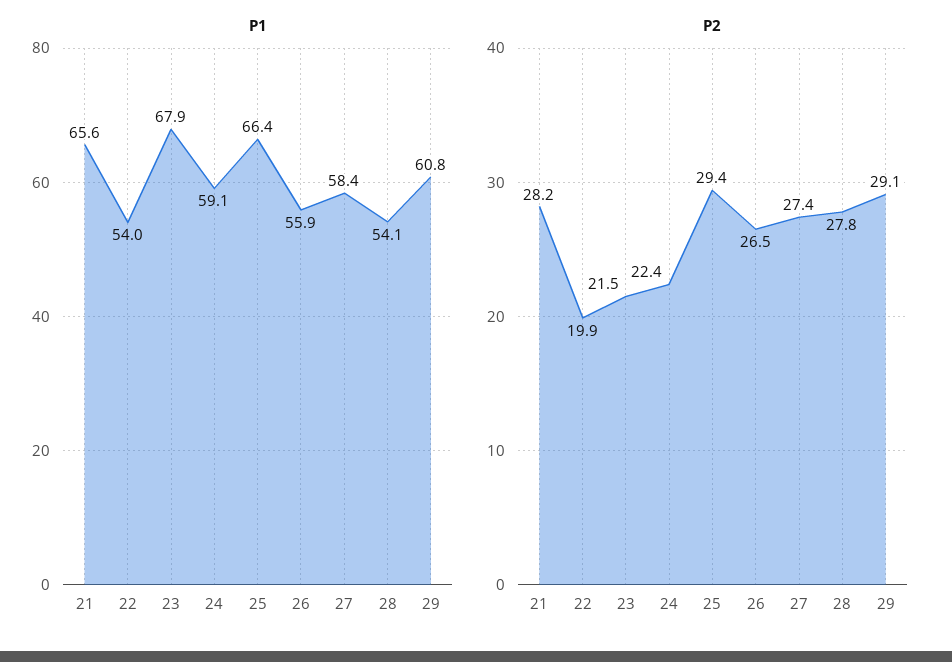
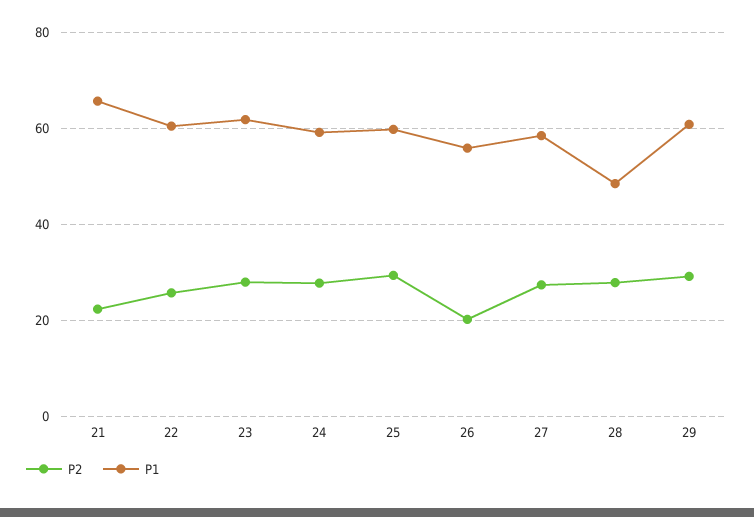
  {
    "P1": {
      "21": 65.6,
-     "22": 54,
+     "22": 60,
-     "23": 67.9,
+     "23": 62,
      "24": 59.1,
-     "25": 66.4,
+     "25": 60,
      "26": 55.9,
      "27": 58.4,
-     "28": 54.1,
+     "28": 48,
      "29": 60.8
    },
    "P2": {
-     "21": 28.2,
+     "21": 22,
-     "22": 19.9,
+     "22": 26,
-     "23": 21.5,
+     "23": 28,
-     "24": 22.4,
+     "24": 28,
      "25": 29.4,
-     "26": 26.5,
+     "26": 20,
      "27": 27.4,
      "28": 27.8,
      "29": 29.1
    }
  }

